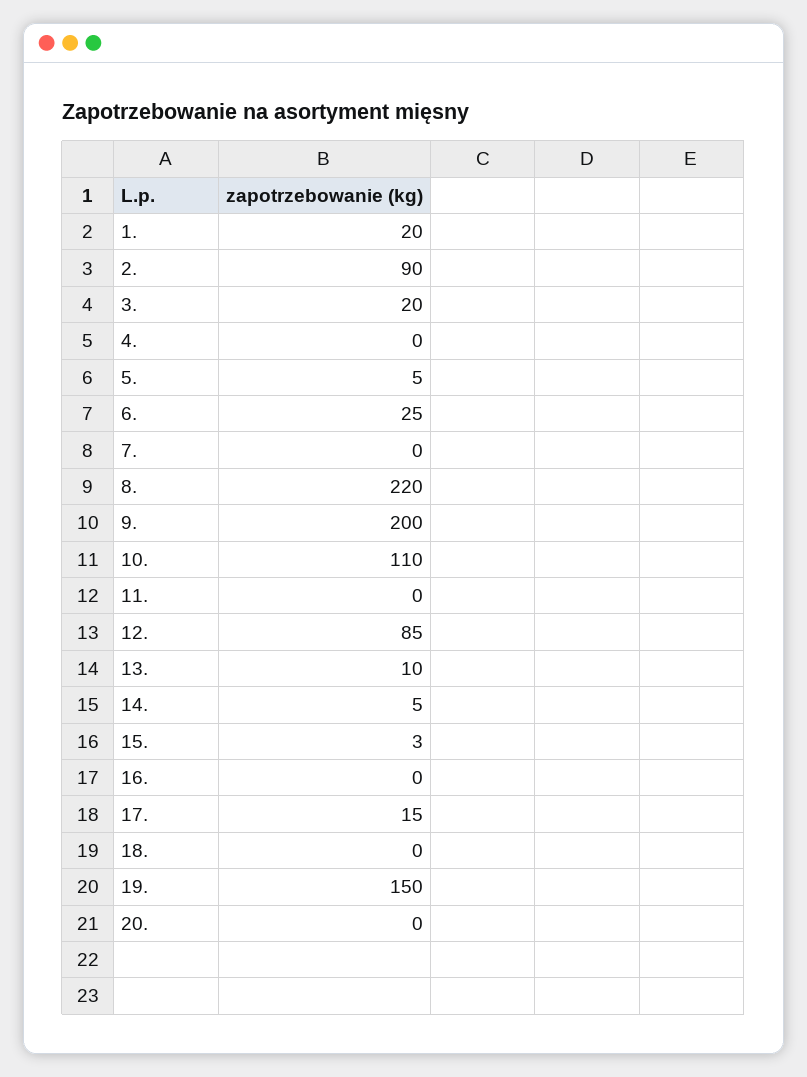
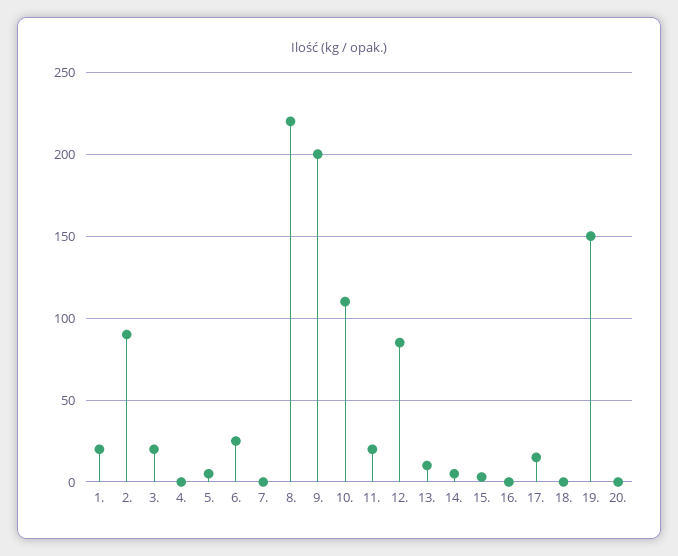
  {
    "1.": 20,
    "2.": 90,
    "3.": 20,
    "4.": 0,
    "5.": 5,
    "6.": 25,
    "7.": 0,
    "8.": 220,
    "9.": 200,
    "10.": 110,
-   "11.": 0,
+   "11.": 20,
    "12.": 85,
    "13.": 10,
    "14.": 5,
    "15.": 3,
    "16.": 0,
    "17.": 15,
    "18.": 0,
    "19.": 150,
    "20.": 0
  }

